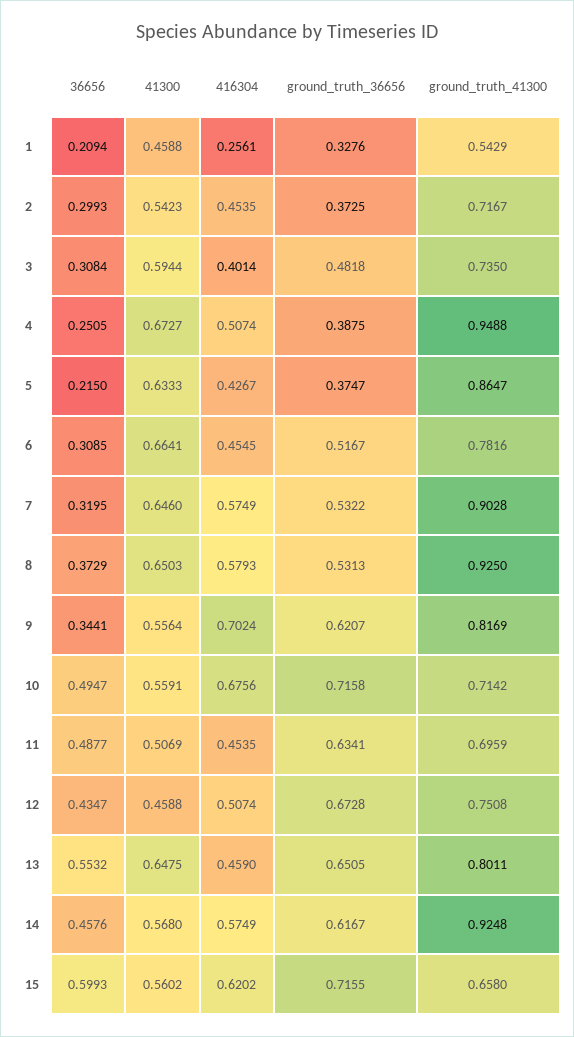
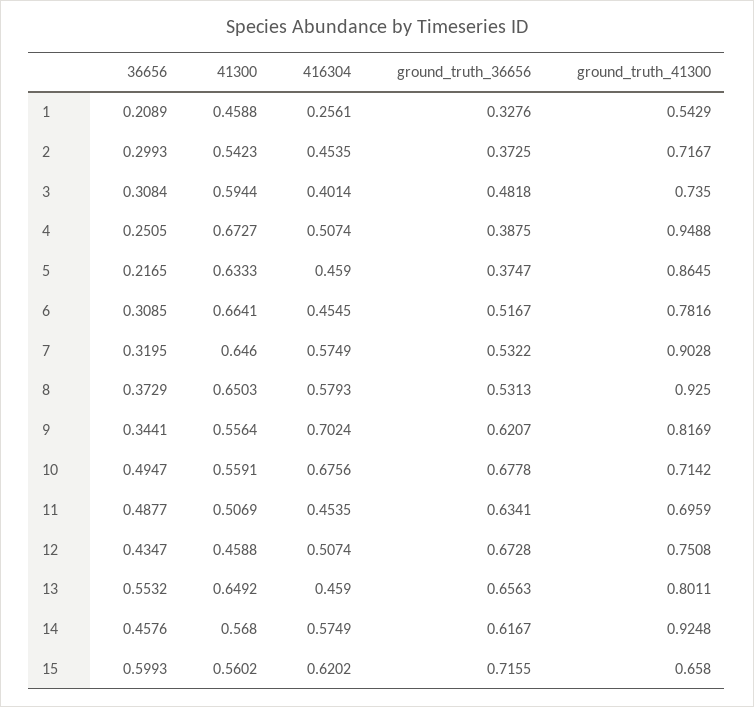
  {
    "36656": {
-     "1": 0.2094,
+     "1": 0.2089,
      "2": 0.2993,
      "3": 0.3084,
      "4": 0.2505,
-     "5": 0.215,
+     "5": 0.2165,
      "6": 0.3085,
      "7": 0.3195,
      "8": 0.3729,
      "9": 0.3441,
      "10": 0.4947,
      "11": 0.4877,
      "12": 0.4347,
      "13": 0.5532,
      "14": 0.4576,
      "15": 0.5993
    },
    "41300": {
      "1": 0.4588,
      "2": 0.5423,
      "3": 0.5944,
      "4": 0.6727,
      "5": 0.6333,
      "6": 0.6641,
      "7": 0.646,
      "8": 0.6503,
      "9": 0.5564,
      "10": 0.5591,
      "11": 0.5069,
      "12": 0.4588,
-     "13": 0.6475,
+     "13": 0.6492,
      "14": 0.568,
      "15": 0.5602
    },
    "416304": {
      "1": 0.2561,
      "2": 0.4535,
      "3": 0.4014,
      "4": 0.5074,
-     "5": 0.4267,
+     "5": 0.459,
      "6": 0.4545,
      "7": 0.5749,
      "8": 0.5793,
      "9": 0.7024,
      "10": 0.6756,
      "11": 0.4535,
      "12": 0.5074,
      "13": 0.459,
      "14": 0.5749,
      "15": 0.6202
    },
    "ground_truth_36656": {
      "1": 0.3276,
      "2": 0.3725,
      "3": 0.4818,
      "4": 0.3875,
      "5": 0.3747,
      "6": 0.5167,
      "7": 0.5322,
      "8": 0.5313,
      "9": 0.6207,
-     "10": 0.7158,
+     "10": 0.6778,
      "11": 0.6341,
      "12": 0.6728,
-     "13": 0.6505,
+     "13": 0.6563,
      "14": 0.6167,
      "15": 0.7155
    },
    "ground_truth_41300": {
      "1": 0.5429,
      "2": 0.7167,
      "3": 0.735,
      "4": 0.9488,
-     "5": 0.8647,
+     "5": 0.8645,
      "6": 0.7816,
      "7": 0.9028,
      "8": 0.925,
      "9": 0.8169,
      "10": 0.7142,
      "11": 0.6959,
      "12": 0.7508,
      "13": 0.8011,
      "14": 0.9248,
      "15": 0.658
    }
  }

